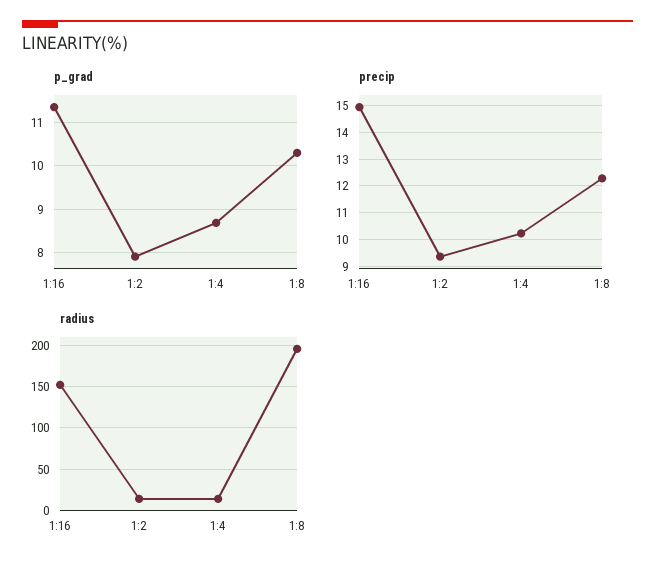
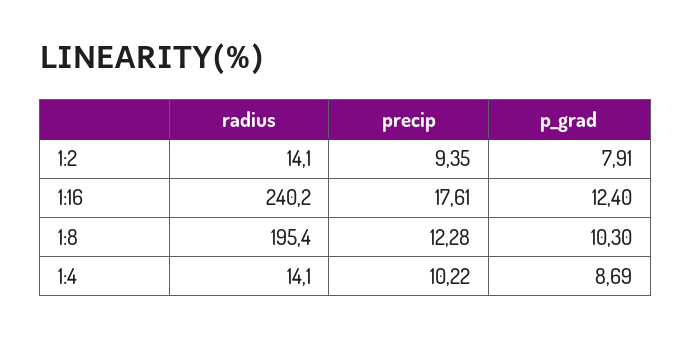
  {
    "p_grad": {
-     "1:16": 11.4,
+     "1:16": 12.4,
      "1:2": 7.91,
      "1:4": 8.69,
      "1:8": 10.3
    },
    "precip": {
-     "1:16": 15,
+     "1:16": 17.61,
      "1:2": 9.35,
      "1:4": 10.22,
      "1:8": 12.28
    },
    "radius": {
-     "1:16": 150,
+     "1:16": 240.2,
      "1:2": 14.1,
      "1:4": 14.1,
      "1:8": 195.4
    }
  }

